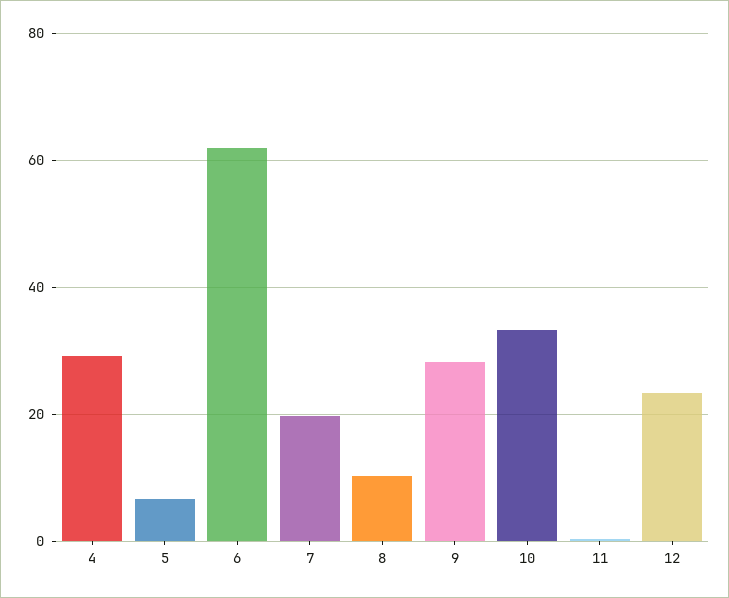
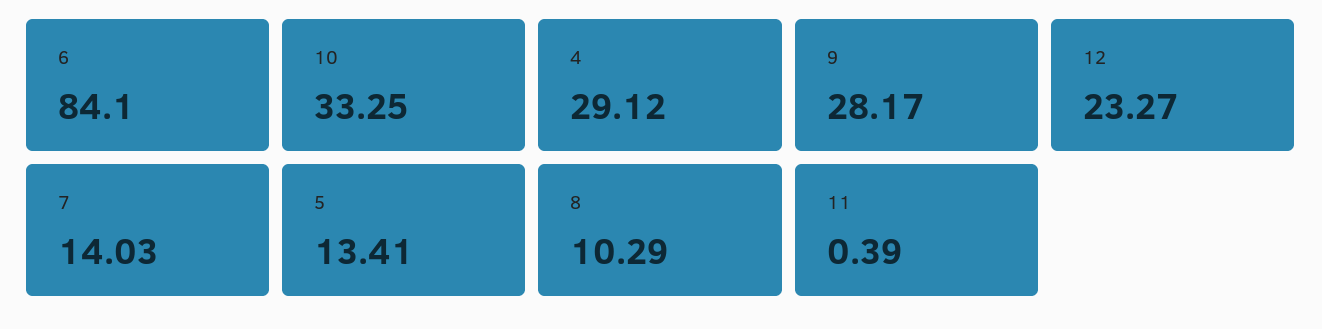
  {
    "4": 29.12,
-   "5": 6,
+   "5": 13.41,
-   "6": 62,
+   "6": 84.1,
-   "7": 20,
+   "7": 14.03,
    "8": 10.29,
    "9": 28.17,
    "10": 33.25,
    "11": 0.39,
    "12": 23.27
  }

